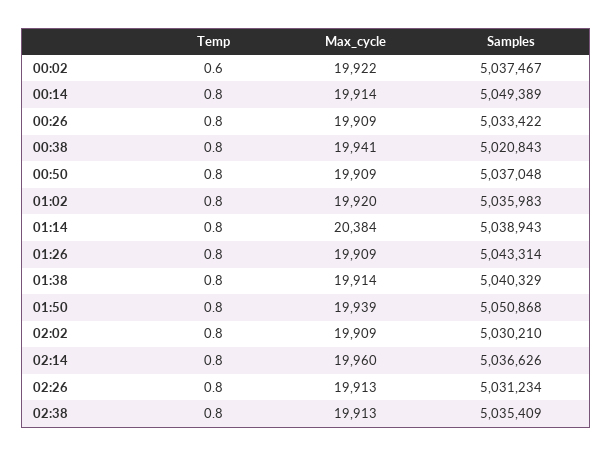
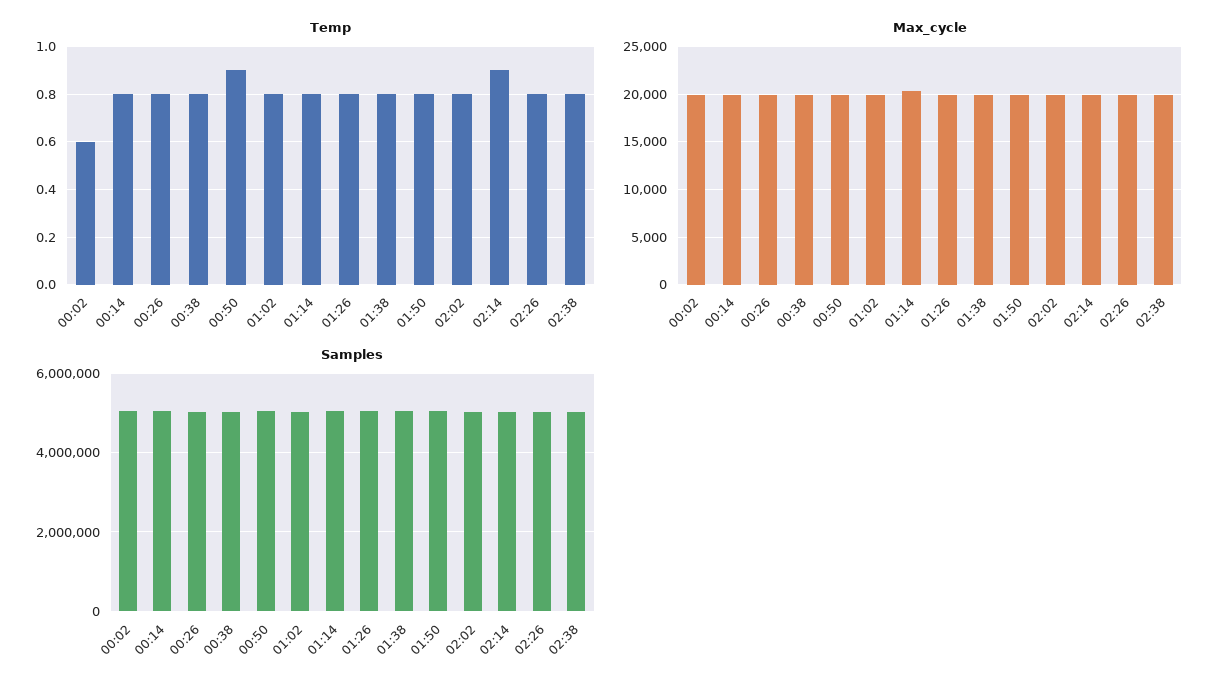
  {
    "Temp": {
      "00:02": 0.6,
      "00:14": 0.8,
      "00:26": 0.8,
      "00:38": 0.8,
-     "00:50": 0.8,
+     "00:50": 0.9,
      "01:02": 0.8,
      "01:14": 0.8,
      "01:26": 0.8,
      "01:38": 0.8,
      "01:50": 0.8,
      "02:02": 0.8,
-     "02:14": 0.8,
+     "02:14": 0.9,
      "02:26": 0.8,
      "02:38": 0.8
    },
    "Max_cycle": {
      "00:02": 19922,
      "00:14": 19914,
      "00:26": 19909,
      "00:38": 19941,
      "00:50": 19909,
      "01:02": 19920,
      "01:14": 20384,
      "01:26": 19909,
      "01:38": 19914,
      "01:50": 19939,
      "02:02": 19909,
      "02:14": 19960,
      "02:26": 19913,
      "02:38": 19913
    },
    "Samples": {
      "00:02": 5037467,
      "00:14": 5049389,
      "00:26": 5033422,
      "00:38": 5020843,
      "00:50": 5037048,
      "01:02": 5035983,
      "01:14": 5038943,
      "01:26": 5043314,
      "01:38": 5040329,
      "01:50": 5050868,
      "02:02": 5030210,
      "02:14": 5036626,
      "02:26": 5031234,
      "02:38": 5035409
    }
  }

